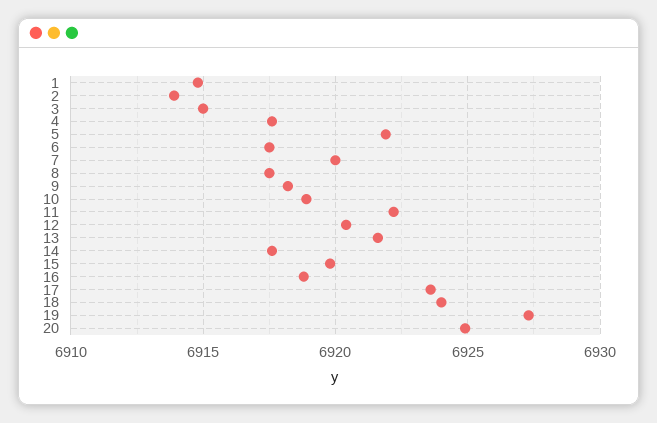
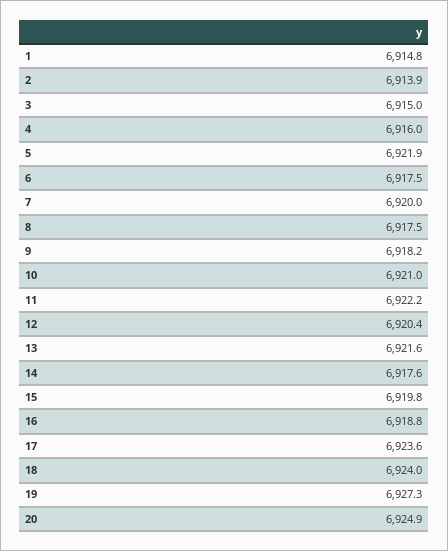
  {
    "1": 6914.8,
    "2": 6913.9,
    "3": 6915,
-   "4": 6917.5,
+   "4": 6916,
    "5": 6921.9,
    "6": 6917.5,
    "7": 6920,
    "8": 6917.5,
    "9": 6918.2,
-   "10": 6919,
+   "10": 6921,
    "11": 6922.2,
    "12": 6920.4,
    "13": 6921.6,
    "14": 6917.6,
    "15": 6919.8,
    "16": 6918.8,
    "17": 6923.6,
    "18": 6924,
    "19": 6927.3,
    "20": 6924.9
  }

